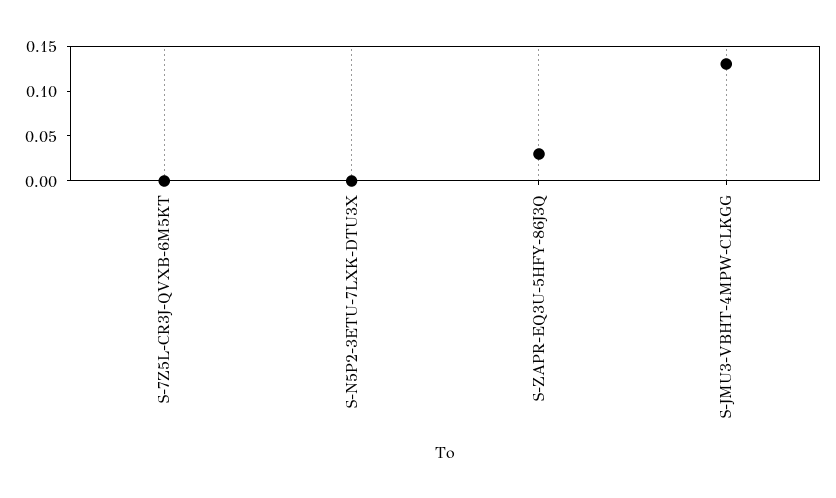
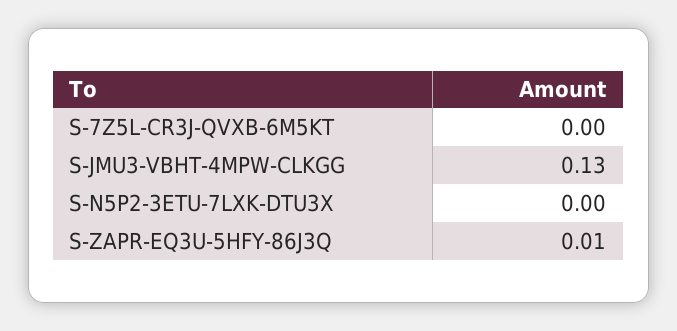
  {
    "S-7Z5L-CR3J-QVXB-6M5KT": 0,
    "S-N5P2-3ETU-7LXK-DTU3X": 0,
-   "S-ZAPR-EQ3U-5HFY-86J3Q": 0.03,
+   "S-ZAPR-EQ3U-5HFY-86J3Q": 0.01,
    "S-JMU3-VBHT-4MPW-CLKGG": 0.13
  }

